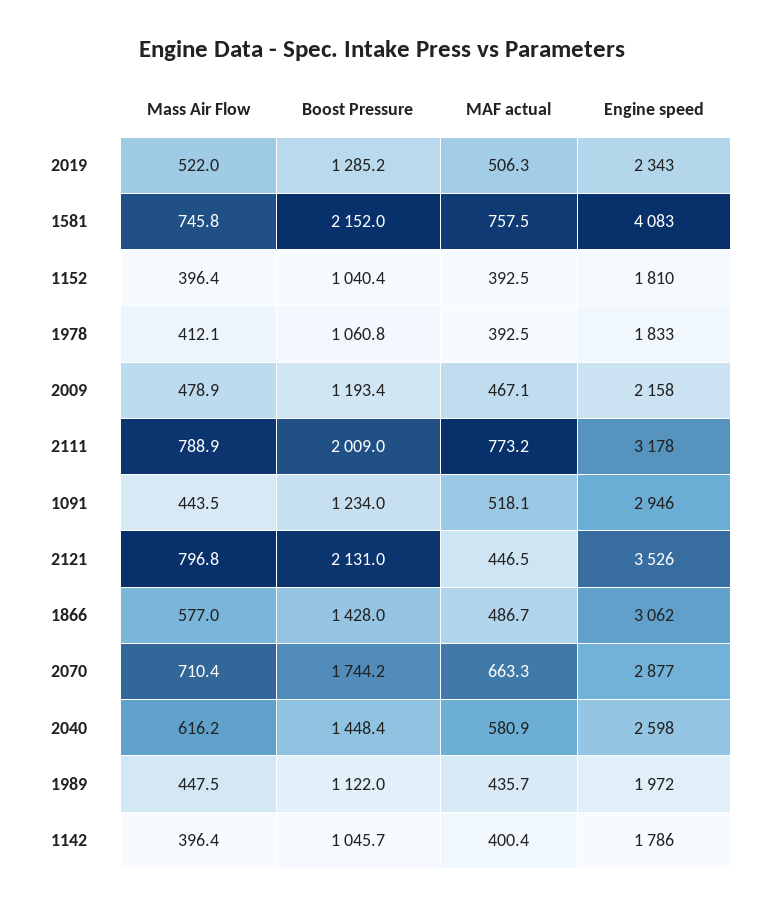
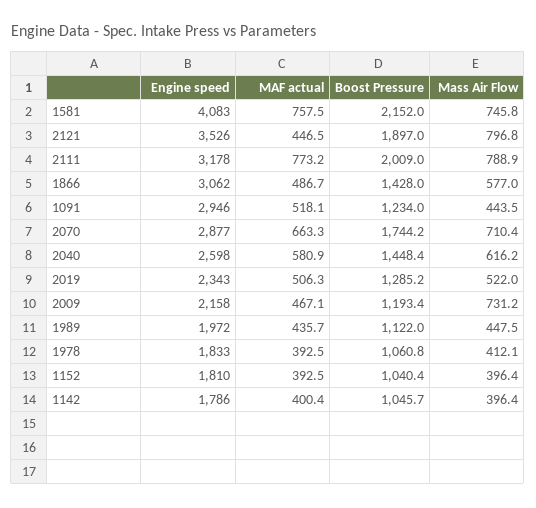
  {
    "Mass Air Flow": {
      "2019": 522,
      "1581": 745.8,
      "1152": 396.4,
      "1978": 412.1,
-     "2009": 478.9,
+     "2009": 731.2,
      "2111": 788.9,
      "1091": 443.5,
      "2121": 796.8,
      "1866": 577,
      "2070": 710.4,
      "2040": 616.2,
      "1989": 447.5,
      "1142": 396.4
    },
    "Boost Pressure": {
      "2019": 1285.2,
      "1581": 2152,
      "1152": 1040.4,
      "1978": 1060.8,
      "2009": 1193.4,
      "2111": 2009,
      "1091": 1234,
-     "2121": 2131,
+     "2121": 1897,
      "1866": 1428,
      "2070": 1744.2,
      "2040": 1448.4,
      "1989": 1122,
      "1142": 1045.7
    },
    "MAF actual": {
      "2019": 506.3,
      "1581": 757.5,
      "1152": 392.5,
      "1978": 392.5,
      "2009": 467.1,
      "2111": 773.2,
      "1091": 518.1,
      "2121": 446.5,
      "1866": 486.7,
      "2070": 663.3,
      "2040": 580.9,
      "1989": 435.7,
      "1142": 400.4
    },
    "Engine speed": {
      "2019": 2343,
      "1581": 4083,
      "1152": 1810,
      "1978": 1833,
      "2009": 2158,
      "2111": 3178,
      "1091": 2946,
      "2121": 3526,
      "1866": 3062,
      "2070": 2877,
      "2040": 2598,
      "1989": 1972,
      "1142": 1786
    }
  }

